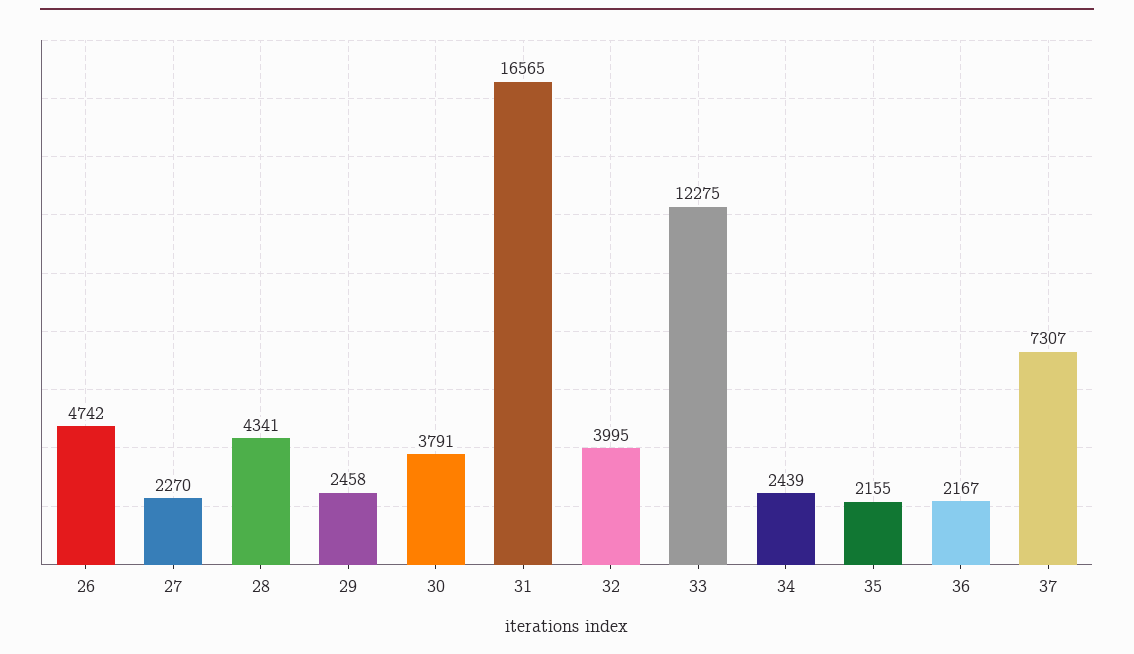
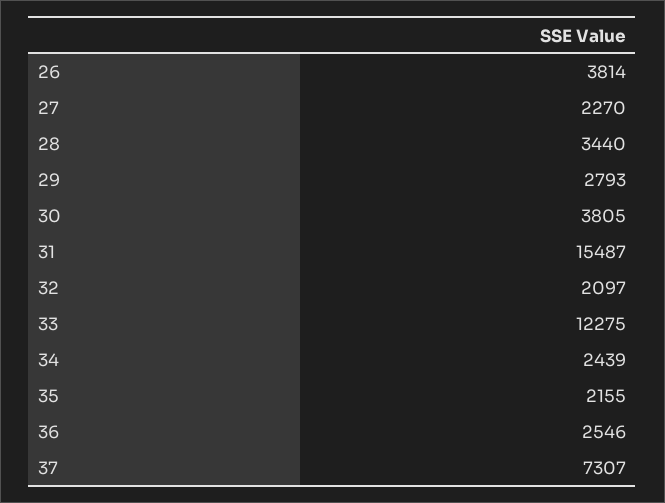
  {
-   "26": 4742,
+   "26": 3814,
    "27": 2270,
-   "28": 4341,
+   "28": 3440,
-   "29": 2458,
+   "29": 2793,
-   "30": 3791,
+   "30": 3805,
-   "31": 16565,
+   "31": 15487,
-   "32": 3995,
+   "32": 2097,
    "33": 12275,
    "34": 2439,
    "35": 2155,
-   "36": 2167,
+   "36": 2546,
    "37": 7307
  }

